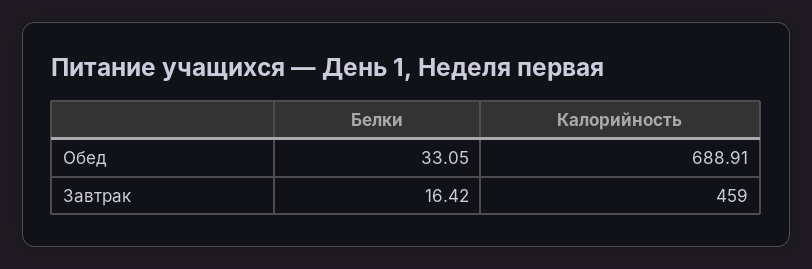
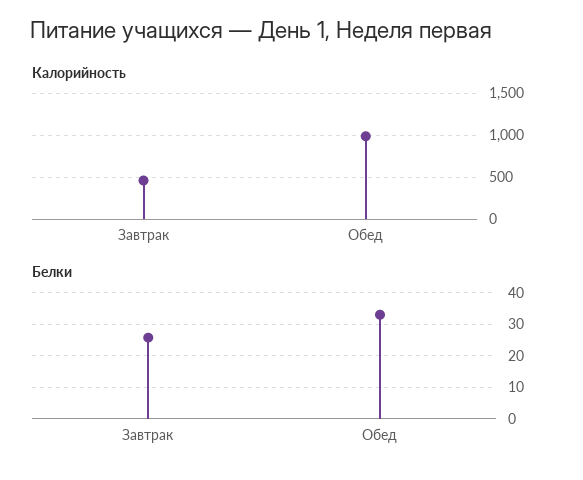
  {
    "Белки": {
      "Обед": 33.05,
-     "Завтрак": 16.42
+     "Завтрак": 26
    },
    "Калорийность": {
-     "Обед": 688.91,
+     "Обед": 1000,
      "Завтрак": 459
    }
  }

